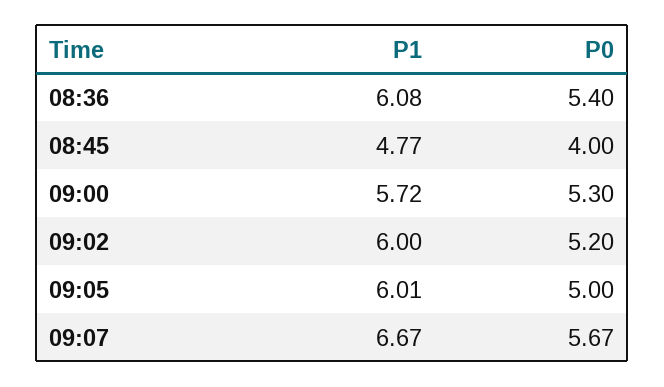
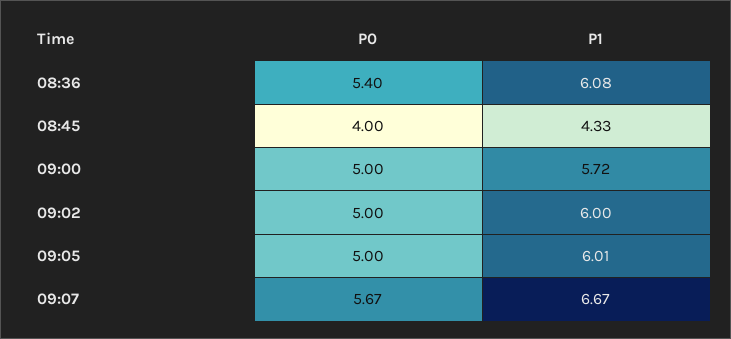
  {
    "P1": {
      "08:36": 6.08,
-     "08:45": 4.77,
+     "08:45": 4.33,
      "09:00": 5.72,
      "09:02": 6,
      "09:05": 6.01,
      "09:07": 6.67
    },
    "P0": {
      "08:36": 5.4,
      "08:45": 4,
-     "09:00": 5.3,
+     "09:00": 5,
-     "09:02": 5.2,
+     "09:02": 5,
      "09:05": 5,
      "09:07": 5.67
    }
  }

